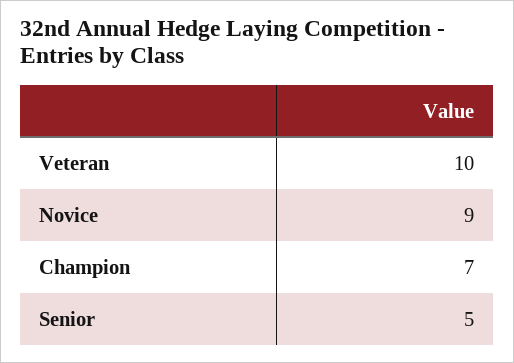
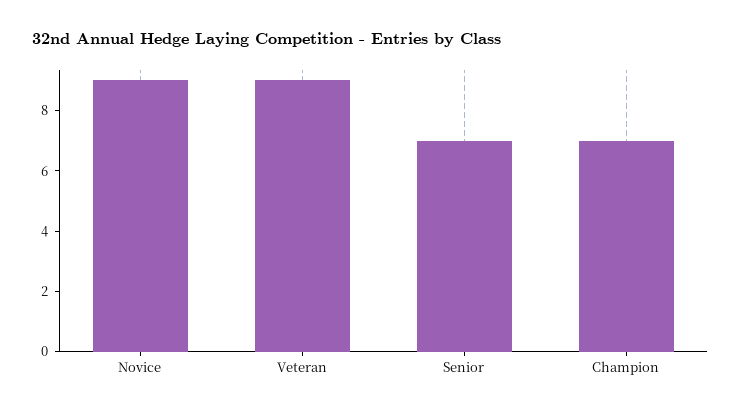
  {
-   "Veteran": 10,
+   "Veteran": 9,
    "Novice": 9,
    "Champion": 7,
-   "Senior": 5
+   "Senior": 7
  }

